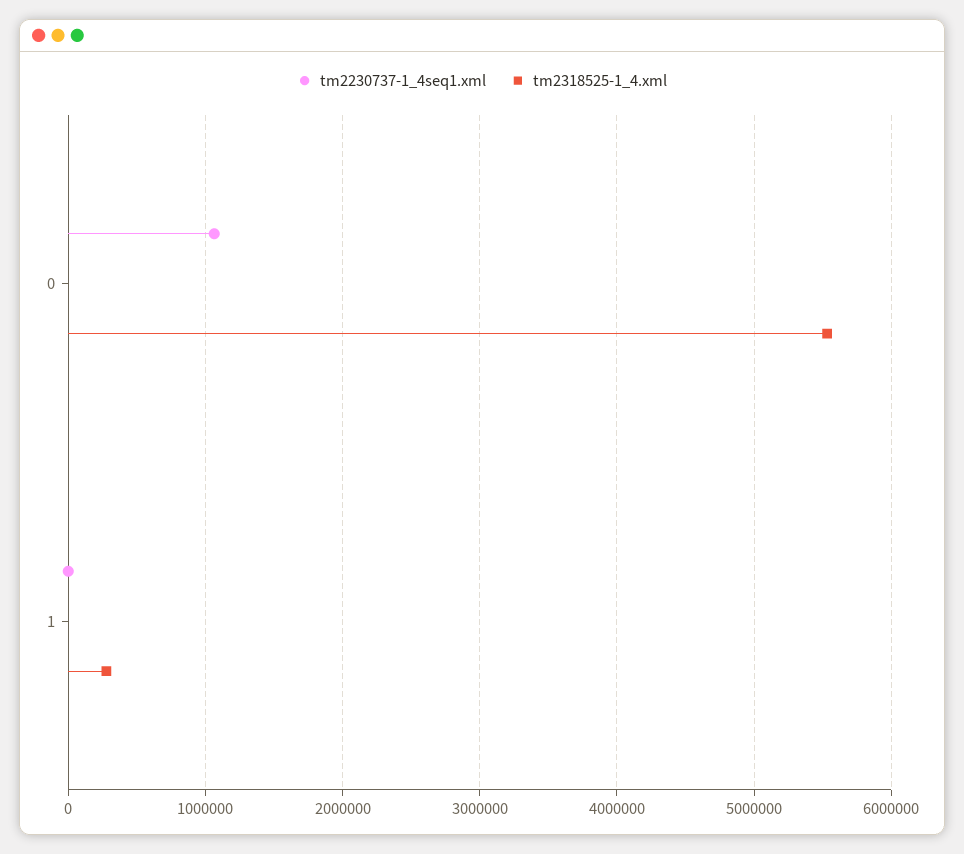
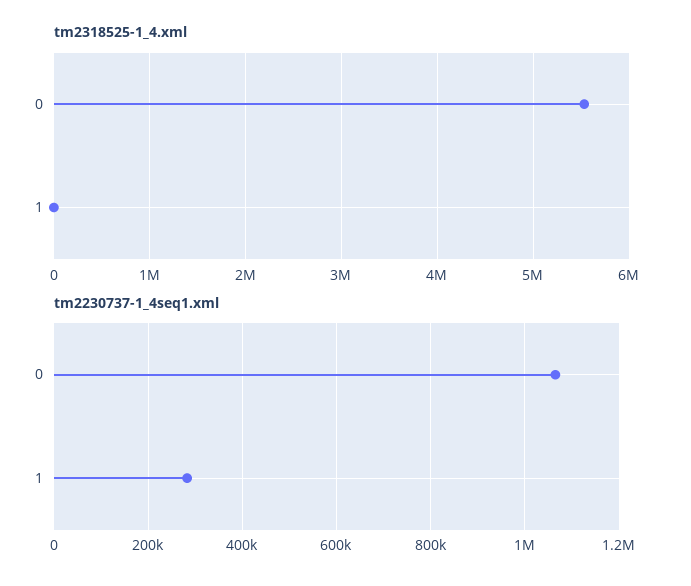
  {
    "tm2230737-1_4seq1.xml": {
      "0": 1060000,
-     "1": 0
+     "1": 280000
    },
    "tm2318525-1_4.xml": {
      "0": 5500000,
-     "1": 300000
+     "1": 0
    }
  }

